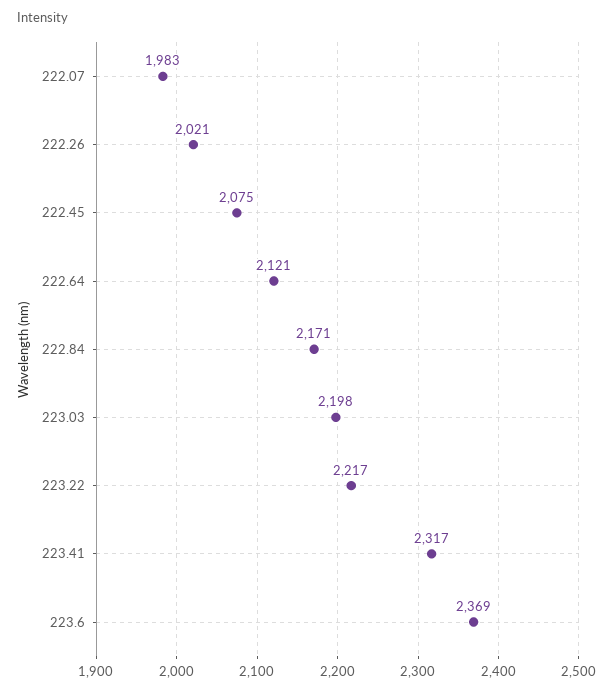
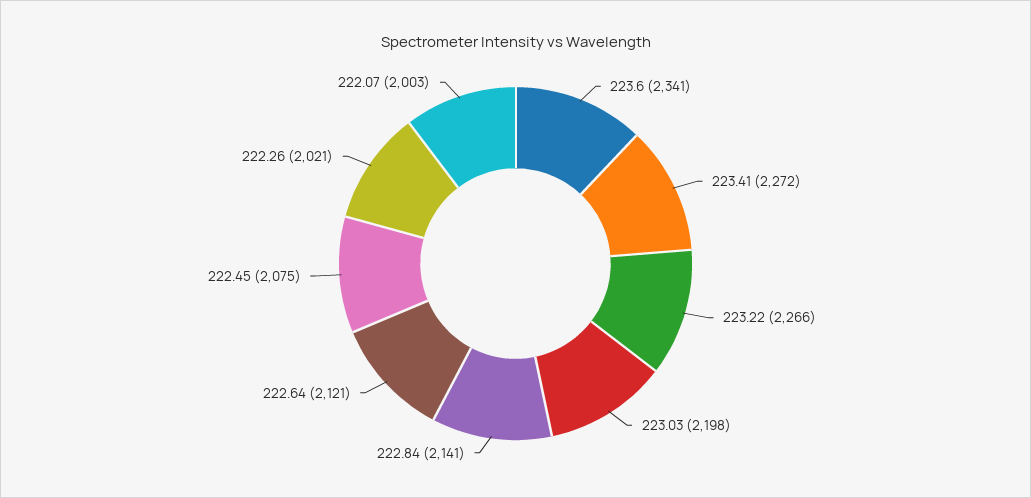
  {
-   "222.07": 1983,
+   "222.07": 2003,
    "222.26": 2021,
    "222.45": 2075,
    "222.64": 2121,
-   "222.84": 2171,
+   "222.84": 2141,
    "223.03": 2198,
-   "223.22": 2217,
+   "223.22": 2266,
-   "223.41": 2317,
+   "223.41": 2272,
-   "223.6": 2369
+   "223.6": 2341
  }

